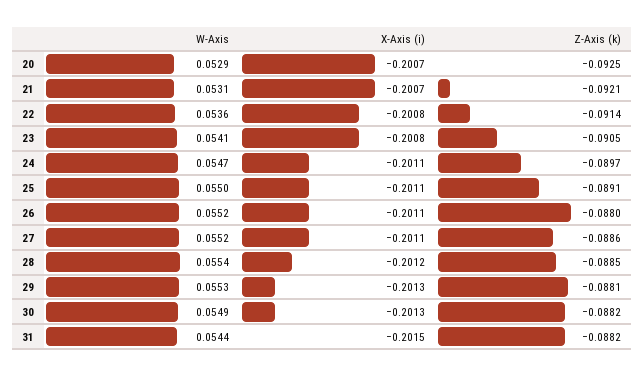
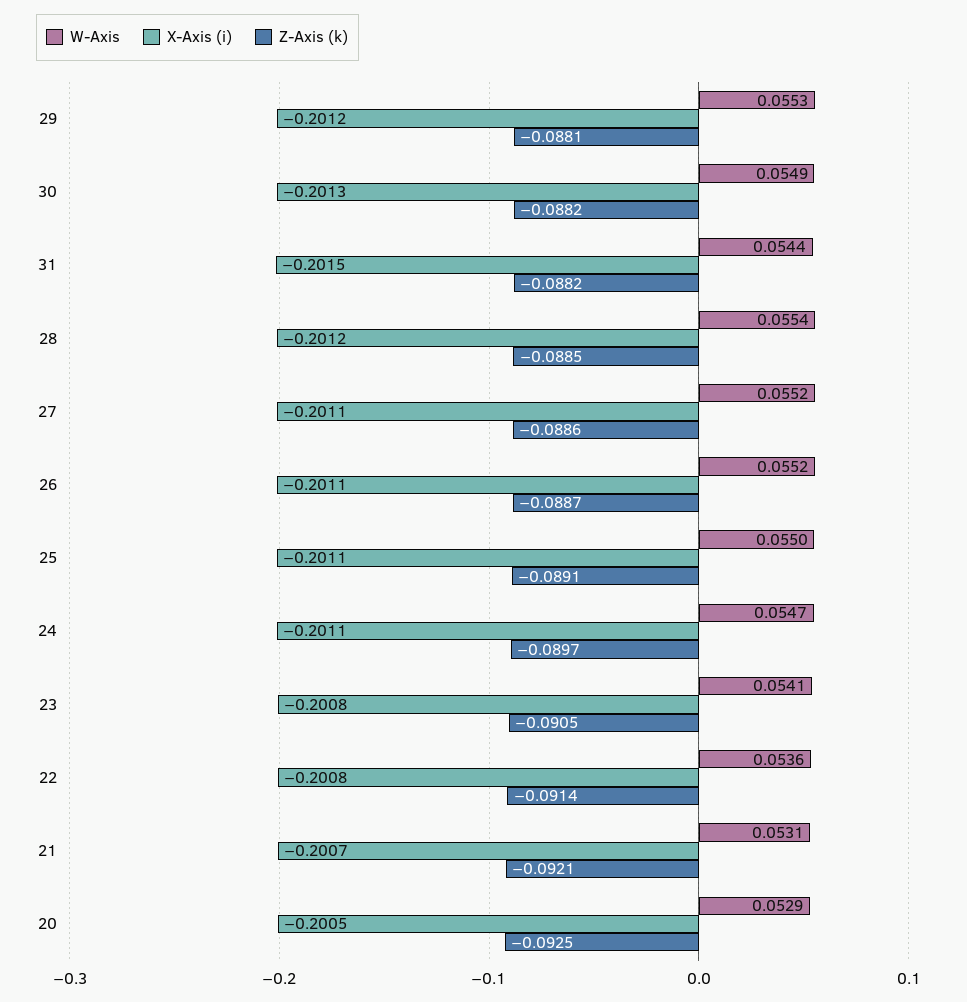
  {
    "W-Axis": {
      "20": 0.0529,
      "21": 0.0531,
      "22": 0.0536,
      "23": 0.0541,
      "24": 0.0547,
      "25": 0.055,
      "26": 0.0552,
      "27": 0.0552,
      "28": 0.0554,
      "29": 0.0553,
      "30": 0.0549,
      "31": 0.0544
    },
    "X-Axis (i)": {
-     "20": -0.2007,
+     "20": -0.2005,
      "21": -0.2007,
      "22": -0.2008,
      "23": -0.2008,
      "24": -0.2011,
      "25": -0.2011,
      "26": -0.2011,
      "27": -0.2011,
      "28": -0.2012,
-     "29": -0.2013,
+     "29": -0.2012,
      "30": -0.2013,
      "31": -0.2015
    },
    "Z-Axis (k)": {
      "20": -0.0925,
      "21": -0.0921,
      "22": -0.0914,
      "23": -0.0905,
      "24": -0.0897,
      "25": -0.0891,
-     "26": -0.088,
+     "26": -0.0887,
      "27": -0.0886,
      "28": -0.0885,
      "29": -0.0881,
      "30": -0.0882,
      "31": -0.0882
    }
  }

